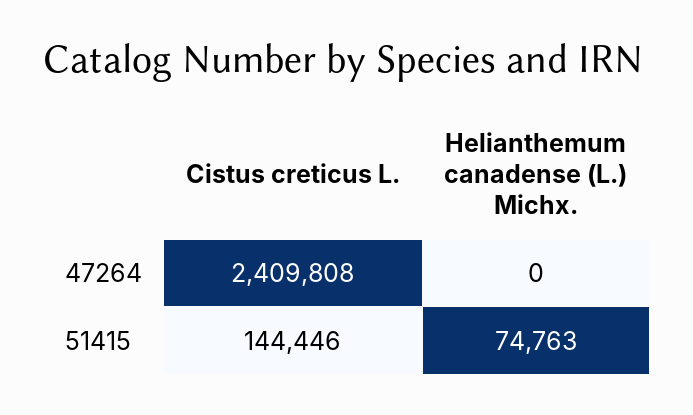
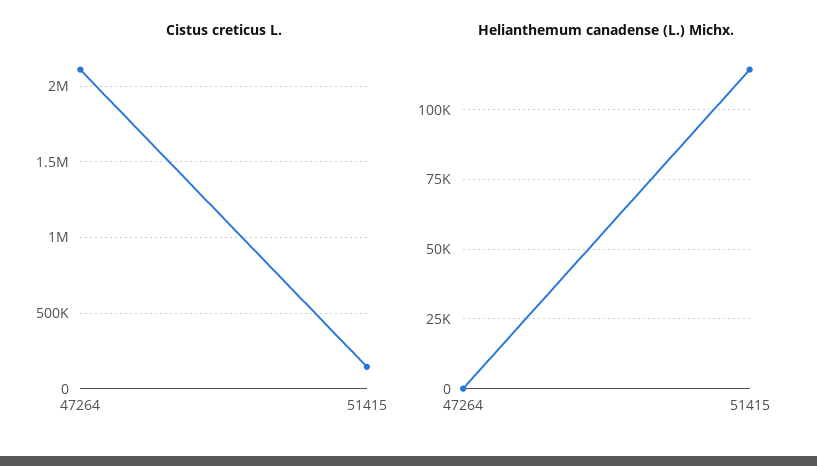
  {
    "Cistus creticus L.": {
-     "47264": 2409808,
+     "47264": 2100000,
      "51415": 144446
    },
    "Helianthemum canadense (L.) Michx.": {
      "47264": 0,
-     "51415": 74763
+     "51415": 115000
    }
  }

